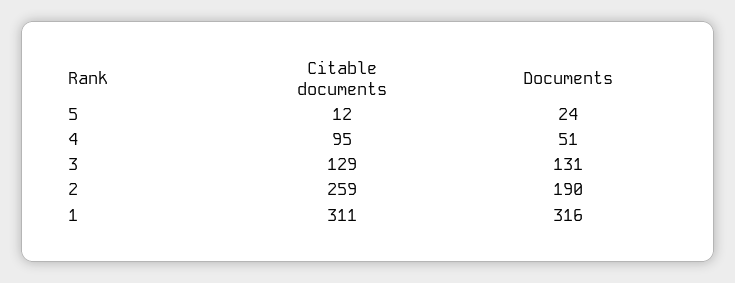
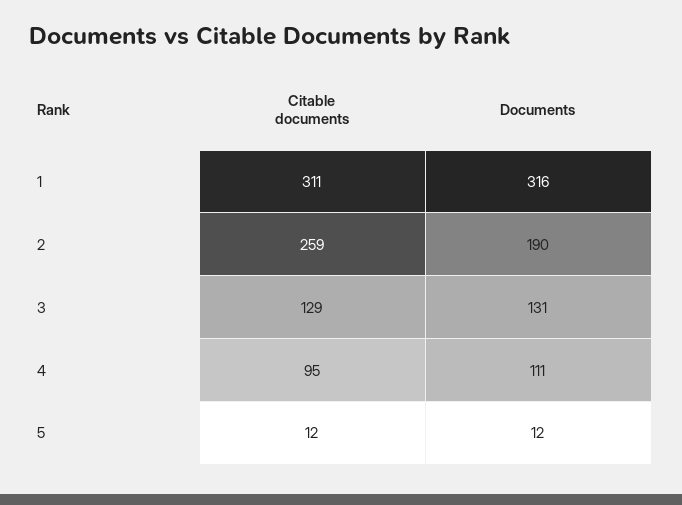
  {
    "Citable documents": {
      "5": 12,
      "4": 95,
      "3": 129,
      "2": 259,
      "1": 311
    },
    "Documents": {
-     "5": 24,
+     "5": 12,
-     "4": 51,
+     "4": 111,
      "3": 131,
      "2": 190,
      "1": 316
    }
  }

